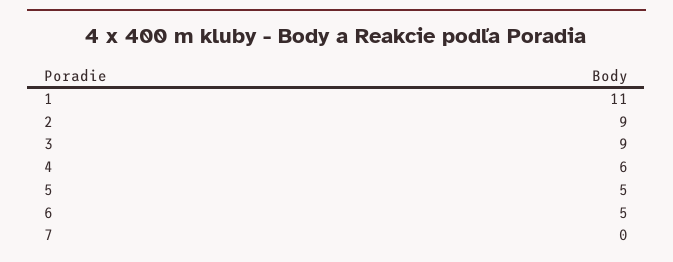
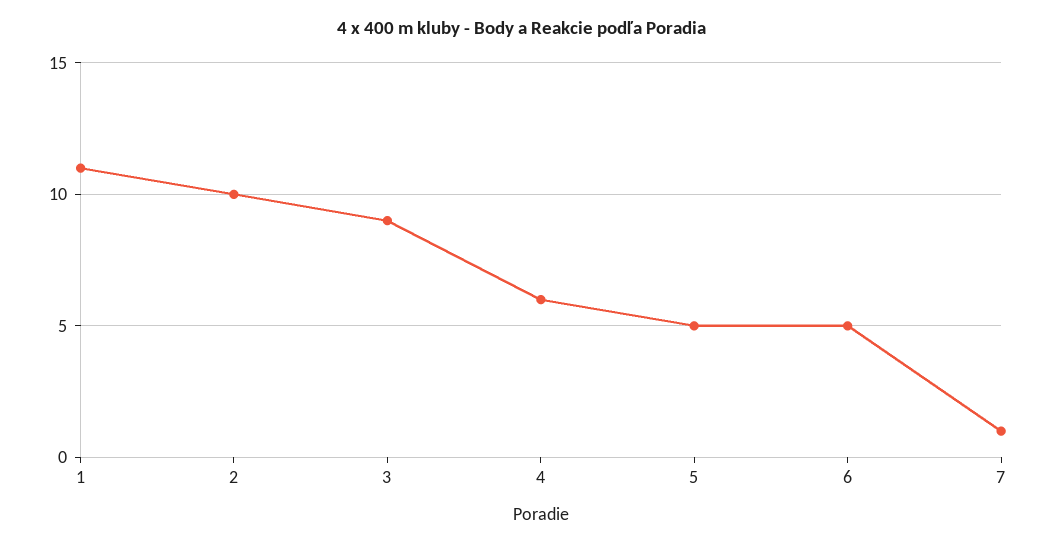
  {
    "1": 11,
-   "2": 9,
+   "2": 10,
    "3": 9,
    "4": 6,
    "5": 5,
    "6": 5,
-   "7": 0
+   "7": 1
  }

